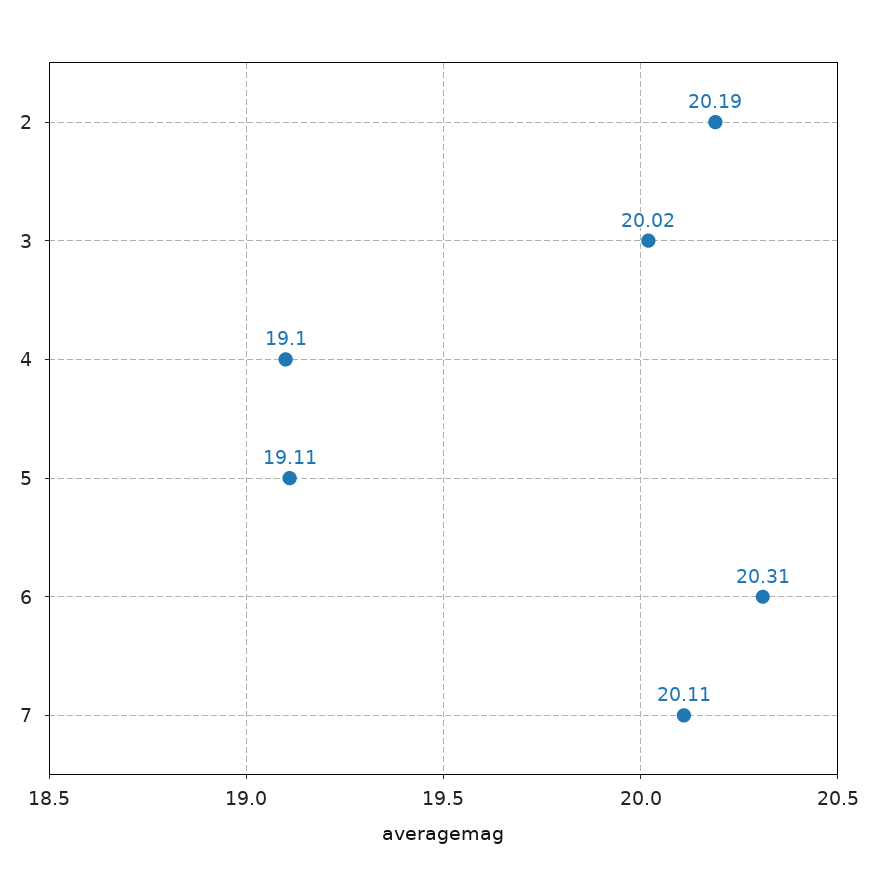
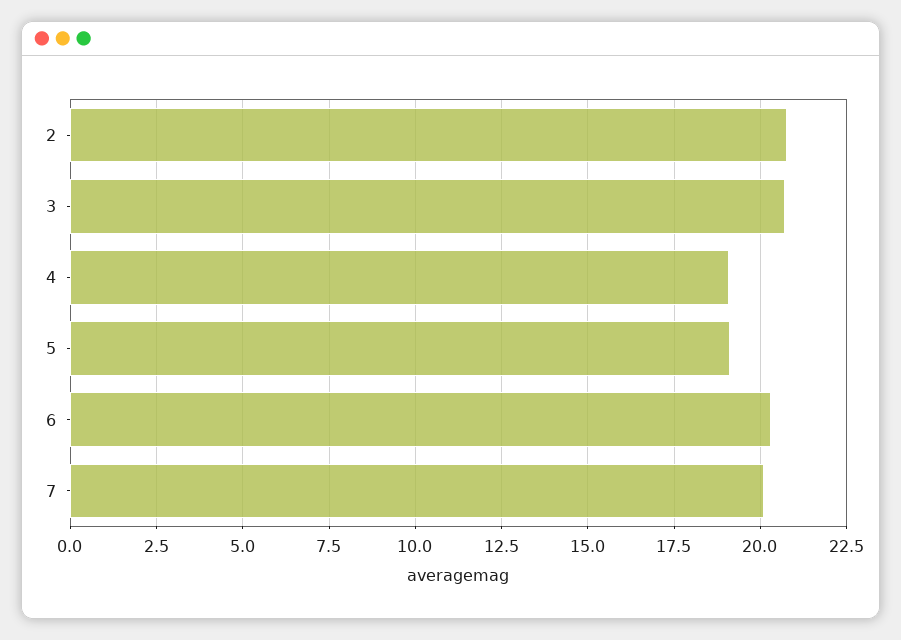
  {
-   "2": 20.19,
+   "2": 20.75,
-   "3": 20.02,
+   "3": 20.75,
    "4": 19.1,
    "5": 19.11,
    "6": 20.31,
    "7": 20.11
  }

